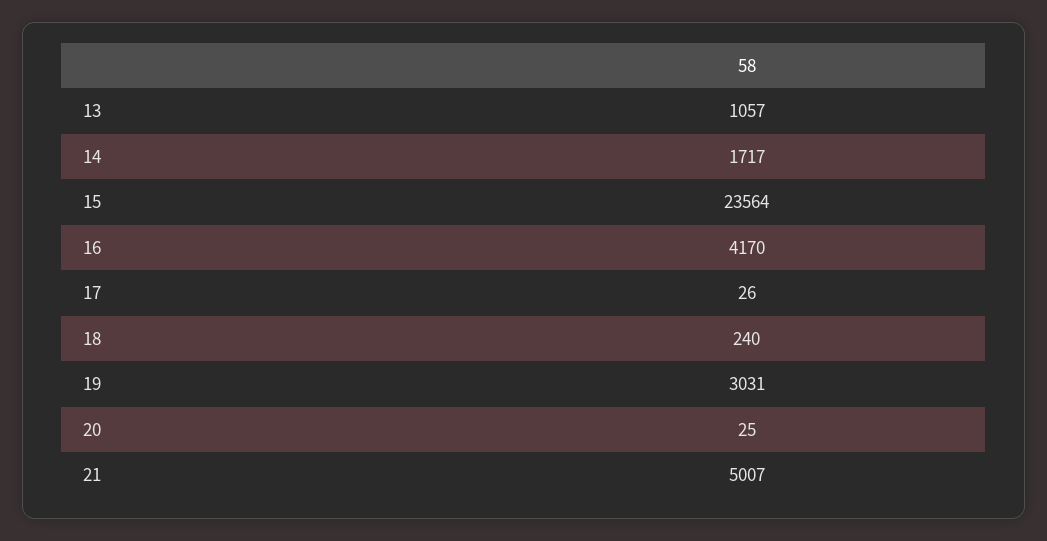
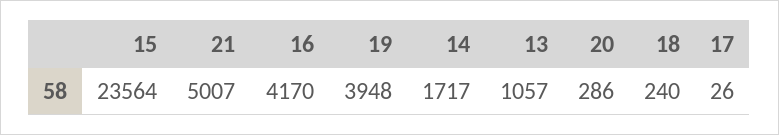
  {
    "13": 1057,
    "14": 1717,
    "15": 23564,
    "16": 4170,
    "17": 26,
    "18": 240,
-   "19": 3031,
+   "19": 3948,
-   "20": 25,
+   "20": 286,
    "21": 5007
  }

